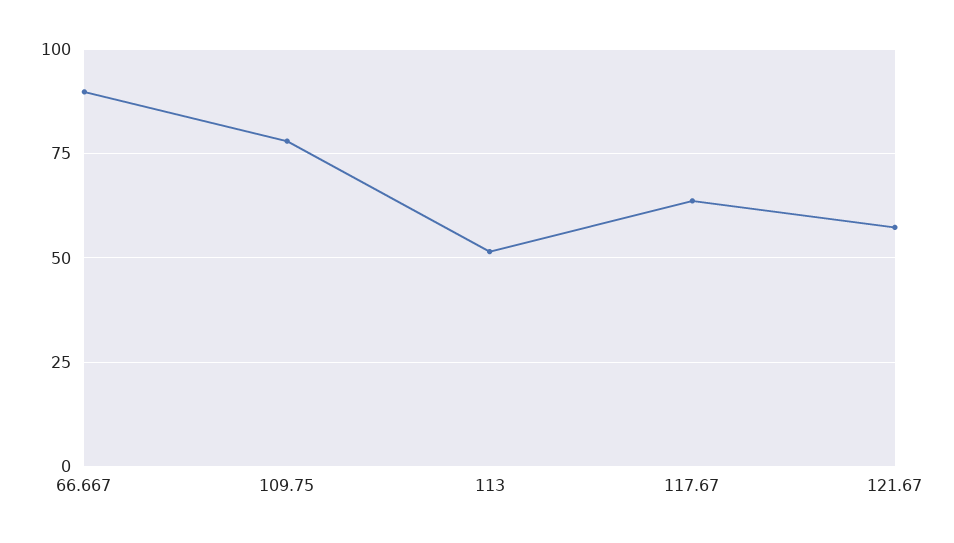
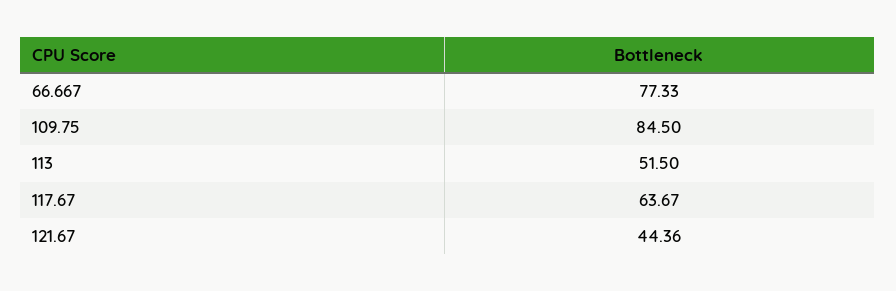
  {
-   "66.667": 90,
+   "66.667": 77.33,
-   "109.75": 77.5,
+   "109.75": 84.5,
    "113": 51.5,
    "117.67": 63.67,
-   "121.67": 57.5
+   "121.67": 44.36
  }

